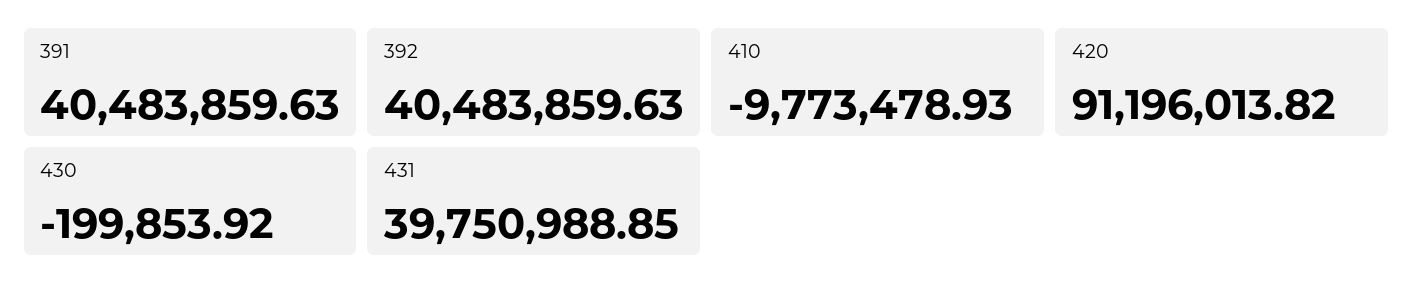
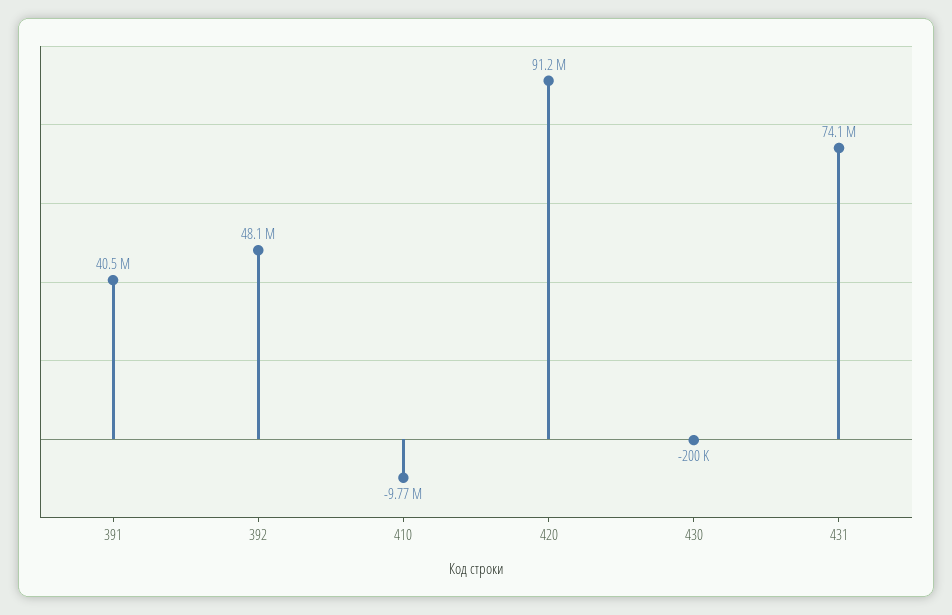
  {
    "391": 40483859.63,
-   "392": 40483859.63,
+   "392": 48100000,
    "410": -9773478.93,
    "420": 91196013.82,
    "430": -199853.92,
-   "431": 39750988.85
+   "431": 74100000
  }

